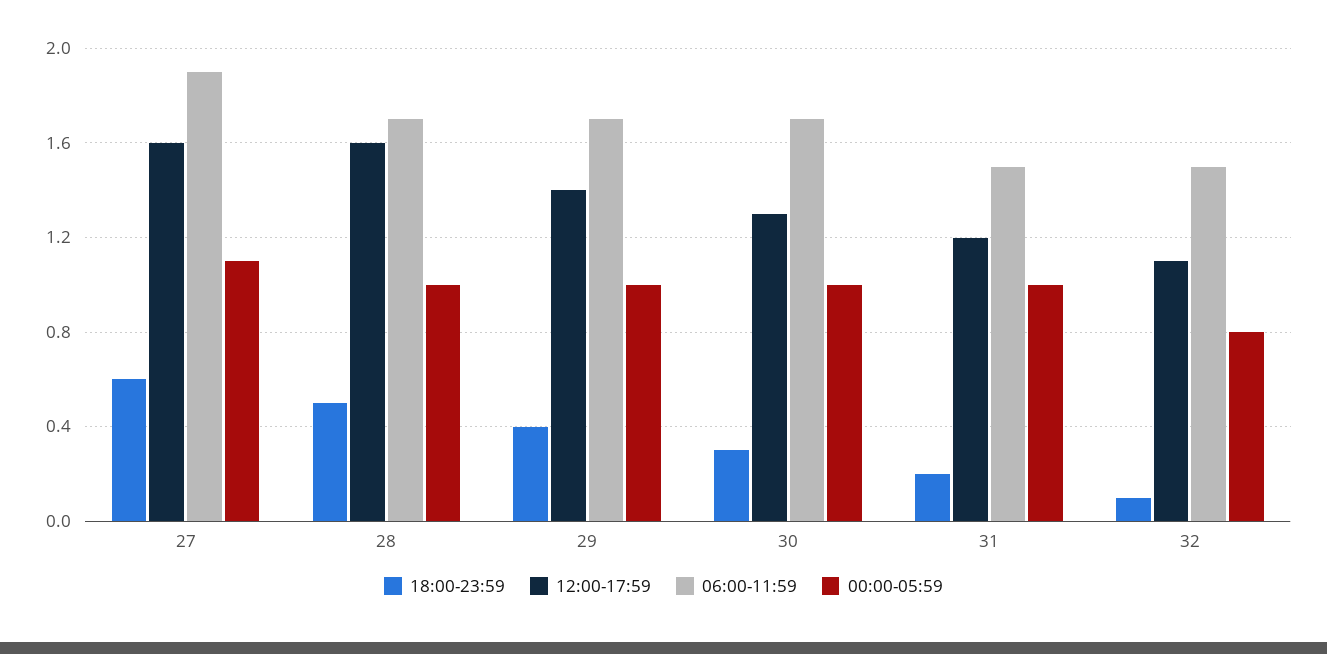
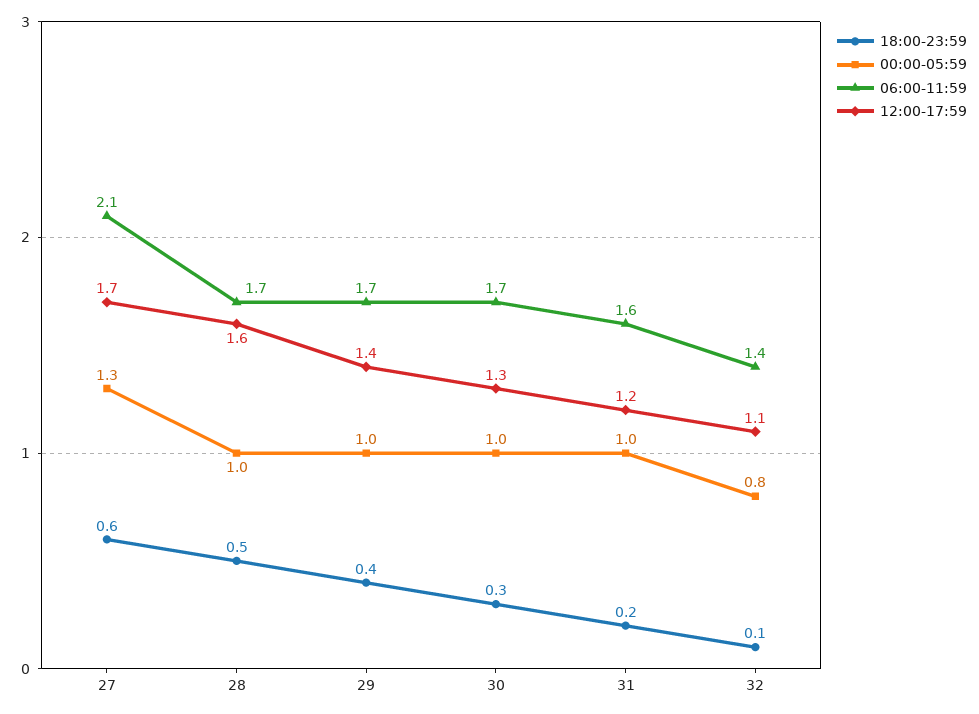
  {
    "18:00-23:59": {
      "27": 0.6,
      "28": 0.5,
      "29": 0.4,
      "30": 0.3,
      "31": 0.2,
      "32": 0.1
    },
    "12:00-17:59": {
-     "27": 1.6,
+     "27": 1.7,
      "28": 1.6,
      "29": 1.4,
      "30": 1.3,
      "31": 1.2,
      "32": 1.1
    },
    "06:00-11:59": {
-     "27": 1.9,
+     "27": 2.1,
      "28": 1.7,
      "29": 1.7,
      "30": 1.7,
-     "31": 1.5,
+     "31": 1.6,
-     "32": 1.5
+     "32": 1.4
    },
    "00:00-05:59": {
-     "27": 1.1,
+     "27": 1.3,
      "28": 1,
      "29": 1,
      "30": 1,
      "31": 1,
      "32": 0.8
    }
  }

